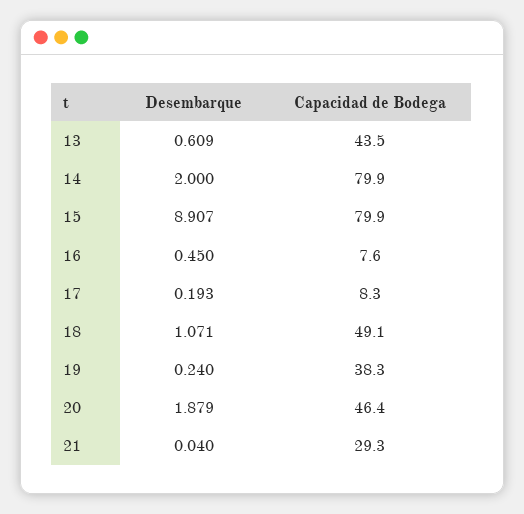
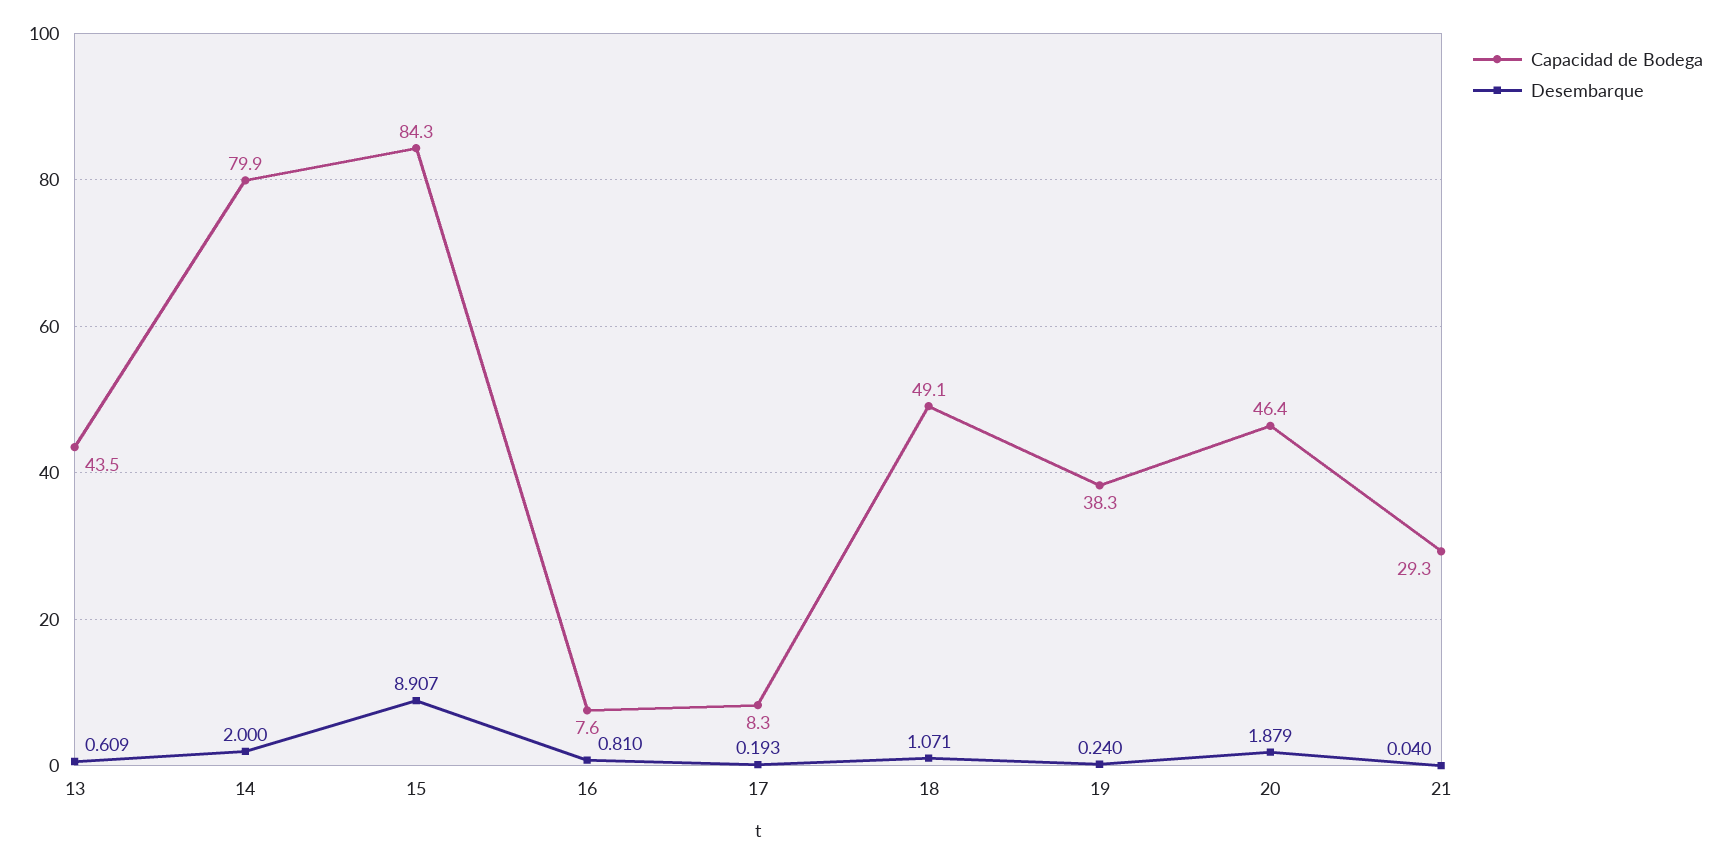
  {
    "Desembarque": {
      "13": 0.609,
      "14": 2,
      "15": 8.907,
-     "16": 0.45,
+     "16": 0.81,
      "17": 0.193,
      "18": 1.071,
      "19": 0.24,
      "20": 1.879,
      "21": 0.04
    },
    "Capacidad de Bodega": {
      "13": 43.5,
      "14": 79.9,
-     "15": 79.9,
+     "15": 84.3,
      "16": 7.6,
      "17": 8.3,
      "18": 49.1,
      "19": 38.3,
      "20": 46.4,
      "21": 29.3
    }
  }

